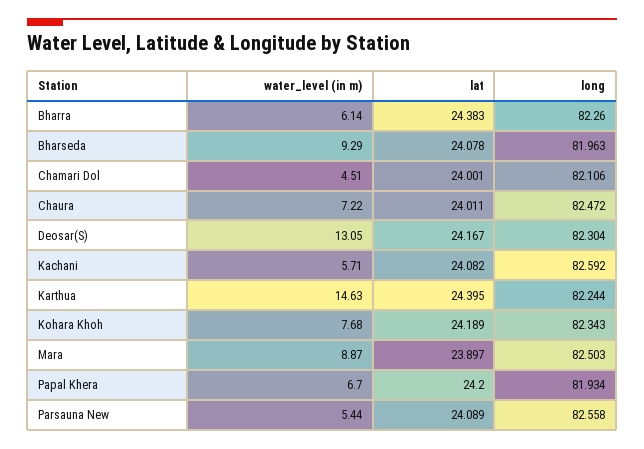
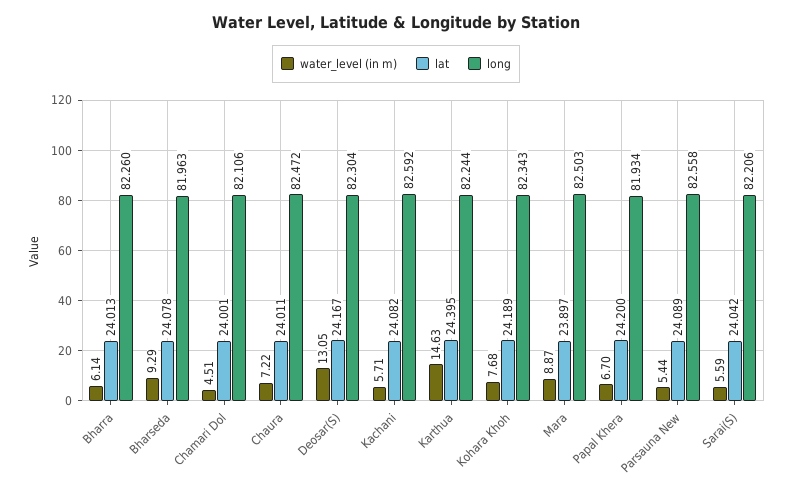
  {
    "water_level (in m)": {
      "Bharra": 6.14,
      "Bharseda": 9.29,
      "Chamari Dol": 4.51,
      "Chaura": 7.22,
      "Deosar(S)": 13.05,
      "Kachani": 5.71,
      "Karthua": 14.63,
      "Kohara Khoh": 7.68,
      "Mara": 8.87,
      "Papal Khera": 6.7,
-     "Parsauna New": 5.44
+     "Parsauna New": 5.44,
+     "Sarai(S)": 5.59
    },
    "lat": {
-     "Bharra": 24.383,
+     "Bharra": 24.013,
      "Bharseda": 24.078,
      "Chamari Dol": 24.001,
      "Chaura": 24.011,
      "Deosar(S)": 24.167,
      "Kachani": 24.082,
      "Karthua": 24.395,
      "Kohara Khoh": 24.189,
      "Mara": 23.897,
      "Papal Khera": 24.2,
-     "Parsauna New": 24.089
+     "Parsauna New": 24.089,
+     "Sarai(S)": 24.042
    },
    "long": {
      "Bharra": 82.26,
      "Bharseda": 81.963,
      "Chamari Dol": 82.106,
      "Chaura": 82.472,
      "Deosar(S)": 82.304,
      "Kachani": 82.592,
      "Karthua": 82.244,
      "Kohara Khoh": 82.343,
      "Mara": 82.503,
      "Papal Khera": 81.934,
-     "Parsauna New": 82.558
+     "Parsauna New": 82.558,
+     "Sarai(S)": 82.206
    }
  }

